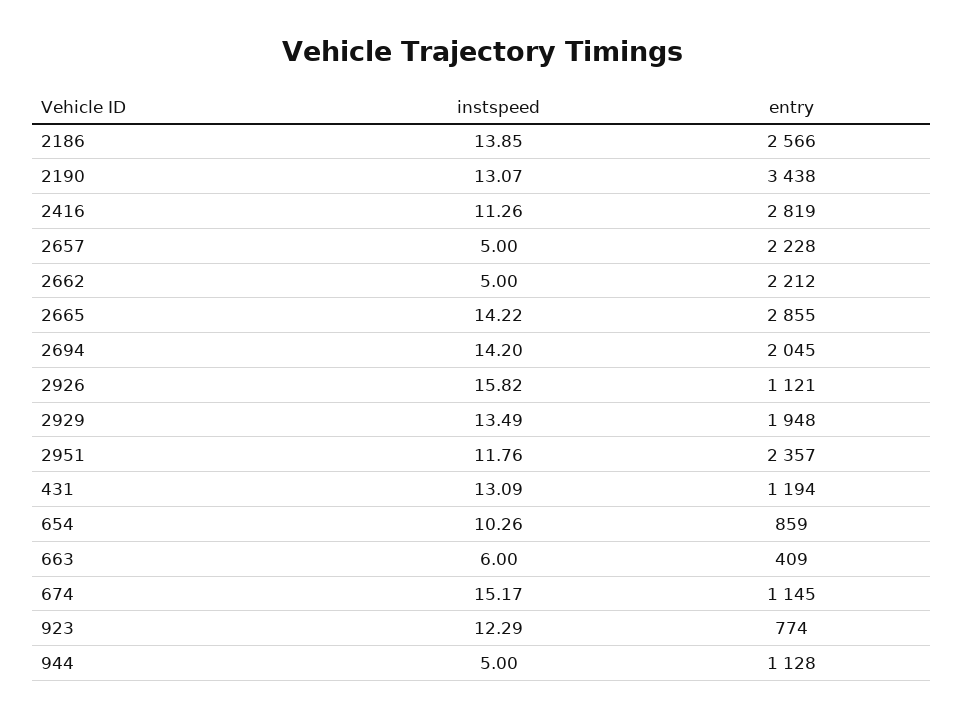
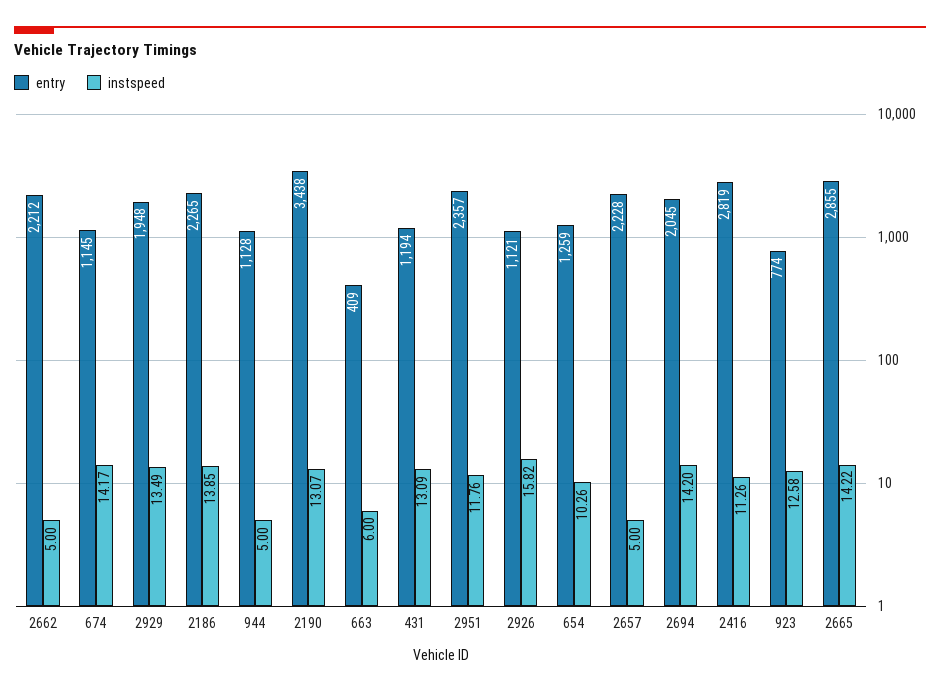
  {
    "instspeed": {
      "2186": 13.85,
      "2190": 13.07,
      "2416": 11.26,
      "2657": 5,
      "2662": 5,
      "2665": 14.22,
      "2694": 14.2,
      "2926": 15.82,
      "2929": 13.49,
      "2951": 11.76,
      "431": 13.09,
      "654": 10.26,
      "663": 6,
-     "674": 15.17,
+     "674": 14.17,
-     "923": 12.29,
+     "923": 12.58,
      "944": 5
    },
    "entry": {
-     "2186": 2566,
+     "2186": 2265,
      "2190": 3438,
      "2416": 2819,
      "2657": 2228,
      "2662": 2212,
      "2665": 2855,
      "2694": 2045,
      "2926": 1121,
      "2929": 1948,
      "2951": 2357,
      "431": 1194,
-     "654": 859,
+     "654": 1259,
      "663": 409,
      "674": 1145,
      "923": 774,
      "944": 1128
    }
  }

